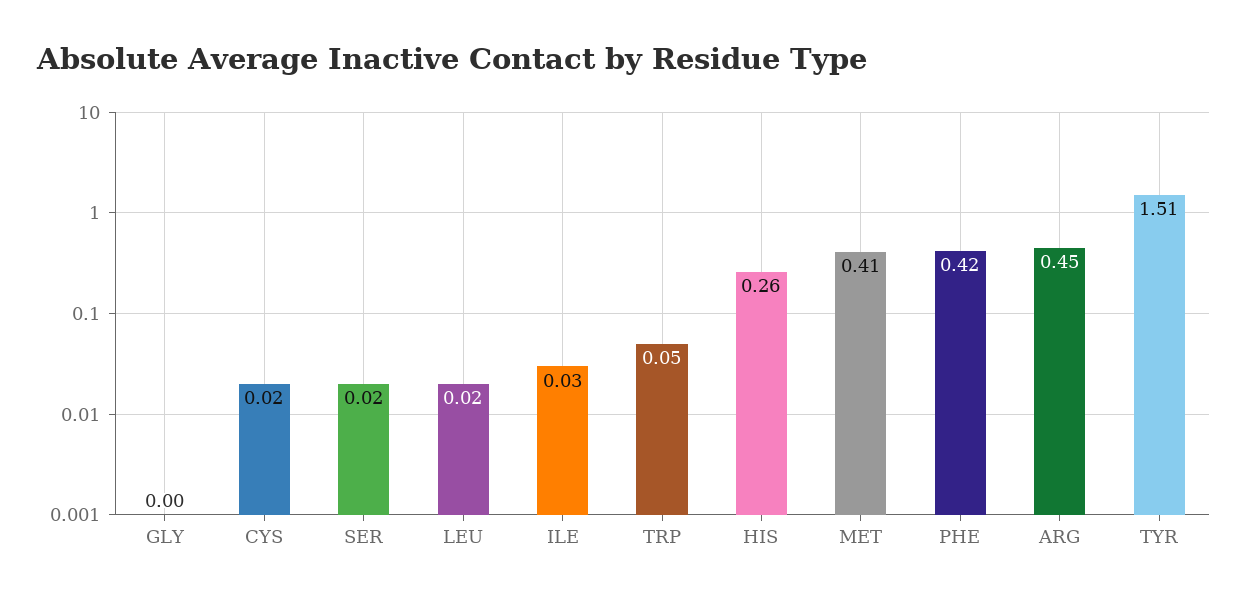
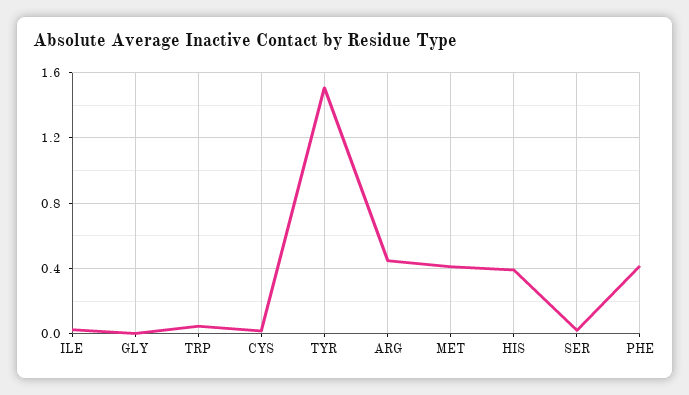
  {
    "GLY": 0,
    "CYS": 0.02,
    "SER": 0.02,
-   "LEU": 0.02,
    "ILE": 0.03,
    "TRP": 0.05,
-   "HIS": 0.26,
+   "HIS": 0.4,
    "MET": 0.41,
    "PHE": 0.42,
    "ARG": 0.45,
    "TYR": 1.51
  }

